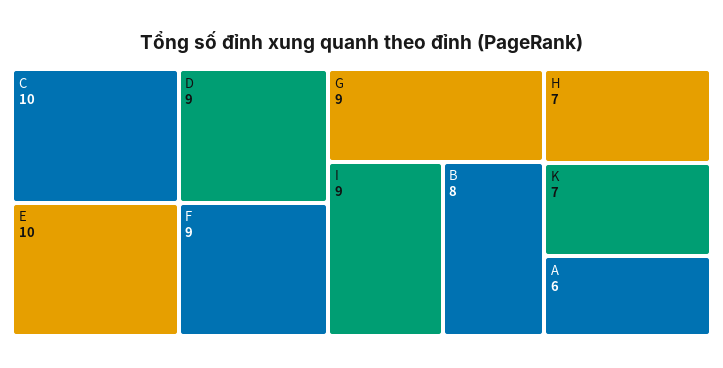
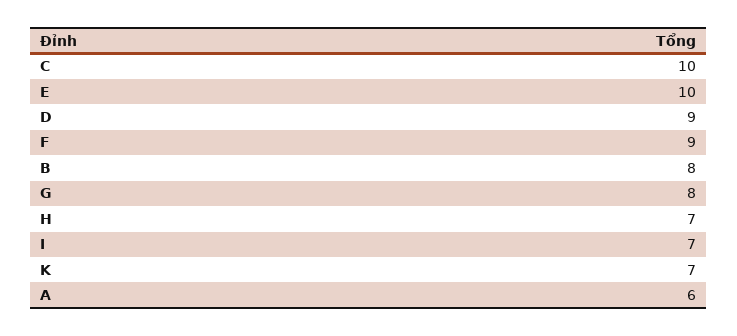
  {
    "C": 10,
    "E": 10,
    "D": 9,
    "F": 9,
-   "G": 9,
+   "G": 8,
-   "I": 9,
+   "I": 7,
    "B": 8,
    "H": 7,
    "K": 7,
    "A": 6
  }

